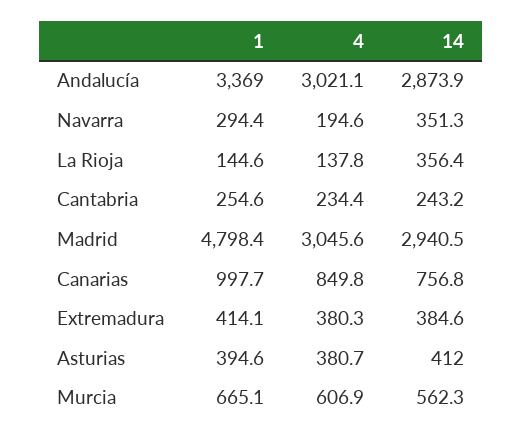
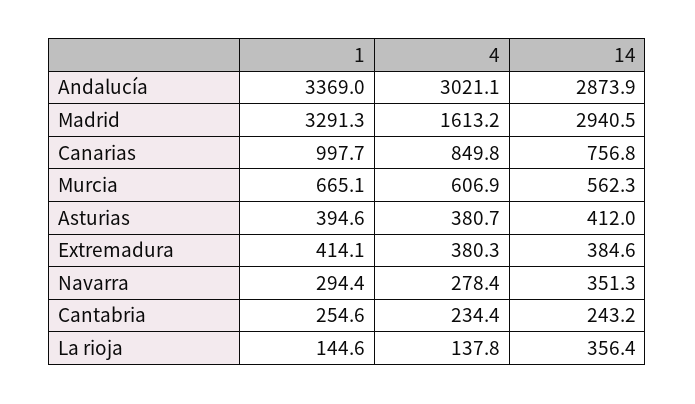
  {
    "1": {
      "Andalucía": 3369,
      "Navarra": 294.4,
      "La Rioja": 144.6,
      "Cantabria": 254.6,
-     "Madrid": 4798.4,
+     "Madrid": 3291.3,
      "Canarias": 997.7,
      "Extremadura": 414.1,
      "Asturias": 394.6,
      "Murcia": 665.1
    },
    "4": {
      "Andalucía": 3021.1,
-     "Navarra": 194.6,
+     "Navarra": 278.4,
      "La Rioja": 137.8,
      "Cantabria": 234.4,
-     "Madrid": 3045.6,
+     "Madrid": 1613.2,
      "Canarias": 849.8,
      "Extremadura": 380.3,
      "Asturias": 380.7,
      "Murcia": 606.9
    },
    "14": {
      "Andalucía": 2873.9,
      "Navarra": 351.3,
      "La Rioja": 356.4,
      "Cantabria": 243.2,
      "Madrid": 2940.5,
      "Canarias": 756.8,
      "Extremadura": 384.6,
      "Asturias": 412,
      "Murcia": 562.3
    }
  }

